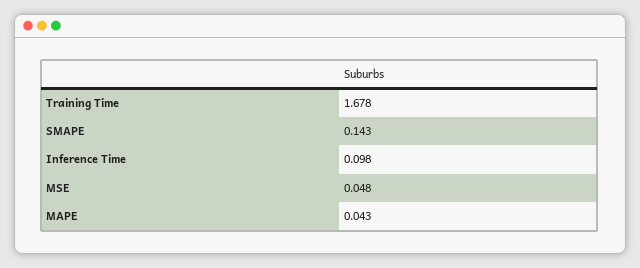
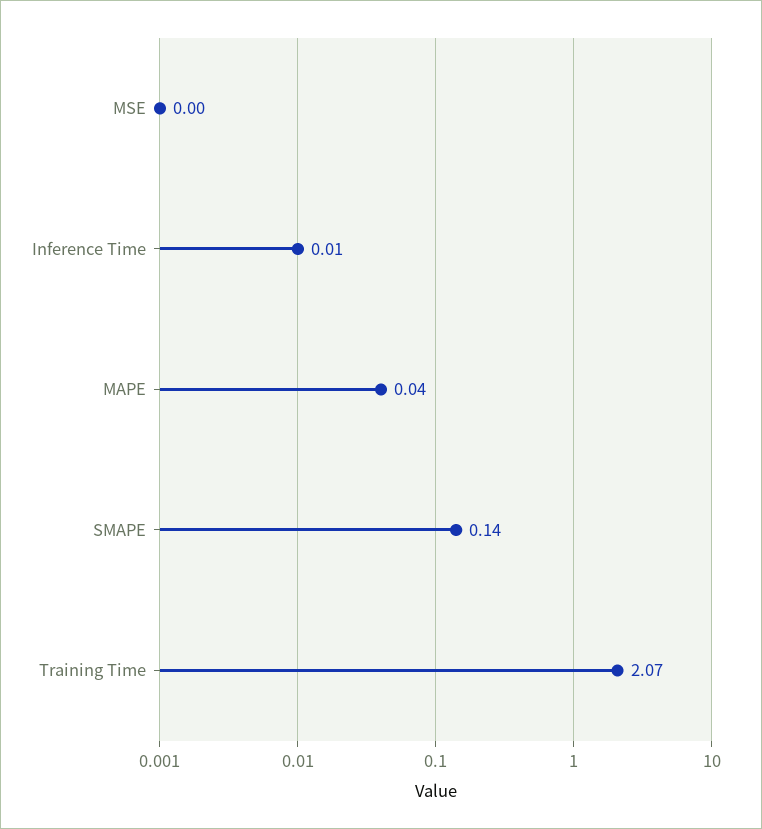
  {
-   "Training Time": 1.678,
+   "Training Time": 2.07,
    "SMAPE": 0.143,
-   "Inference Time": 0.098,
+   "Inference Time": 0.01,
-   "MSE": 0.048,
+   "MSE": 0,
    "MAPE": 0.043
  }

